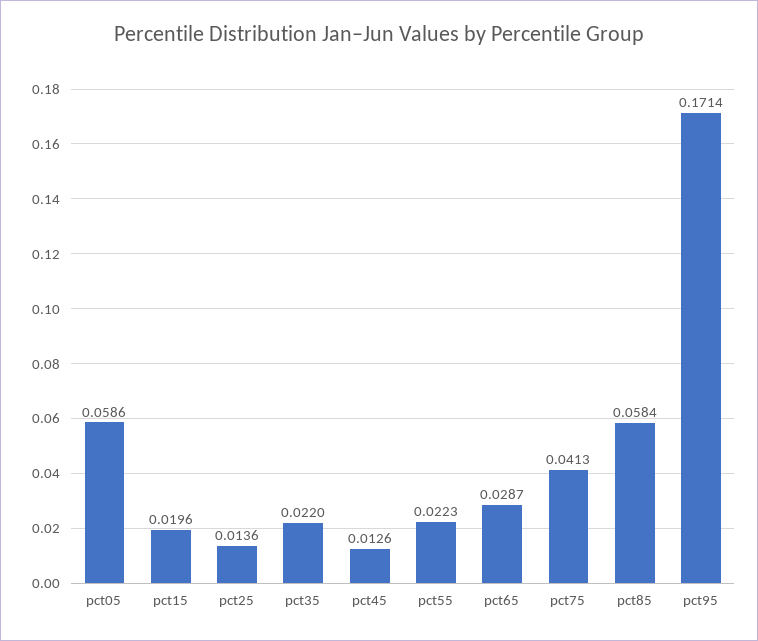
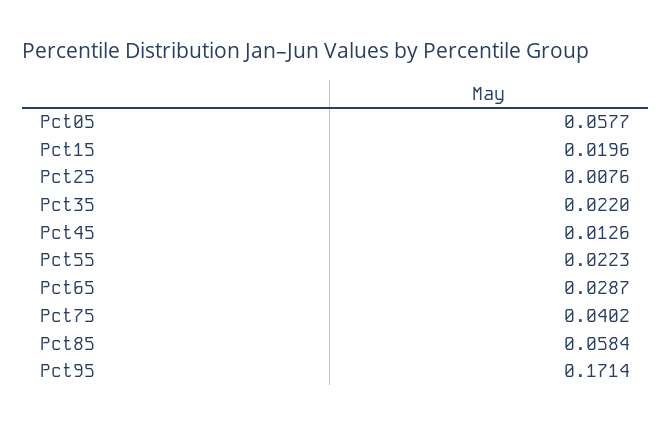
  {
-   "pct05": 0.0586,
+   "pct05": 0.0577,
    "pct15": 0.0196,
-   "pct25": 0.0136,
+   "pct25": 0.0076,
    "pct35": 0.022,
    "pct45": 0.0126,
    "pct55": 0.0223,
    "pct65": 0.0287,
-   "pct75": 0.0413,
+   "pct75": 0.0402,
    "pct85": 0.0584,
    "pct95": 0.1714
  }

